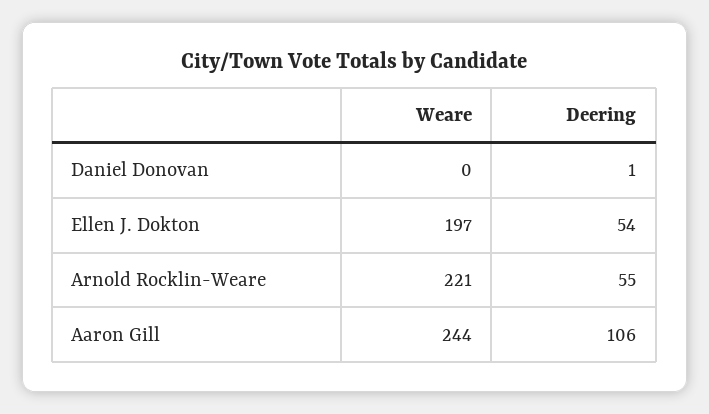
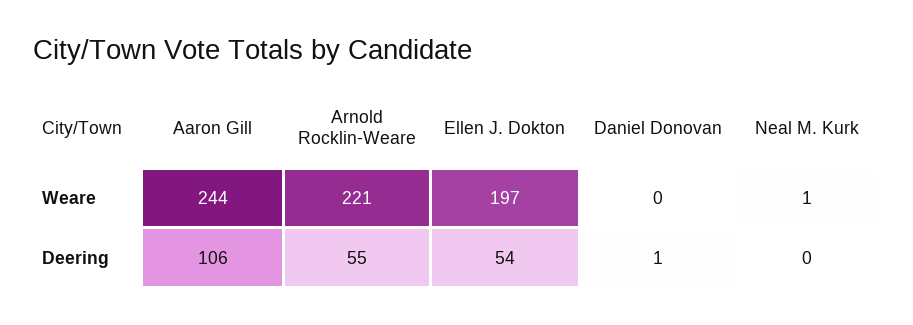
  {
    "Weare": {
      "Daniel Donovan": 0,
      "Ellen J. Dokton": 197,
      "Arnold Rocklin-Weare": 221,
-     "Aaron Gill": 244
+     "Aaron Gill": 244,
+     "Neal M. Kurk": 1
    },
    "Deering": {
      "Daniel Donovan": 1,
      "Ellen J. Dokton": 54,
      "Arnold Rocklin-Weare": 55,
-     "Aaron Gill": 106
+     "Aaron Gill": 106,
+     "Neal M. Kurk": 0
    }
  }

